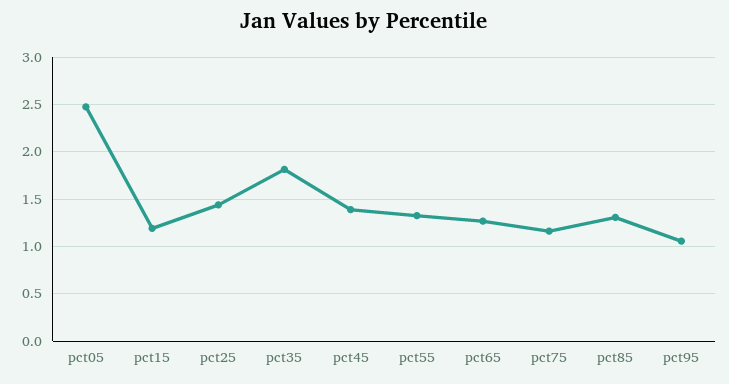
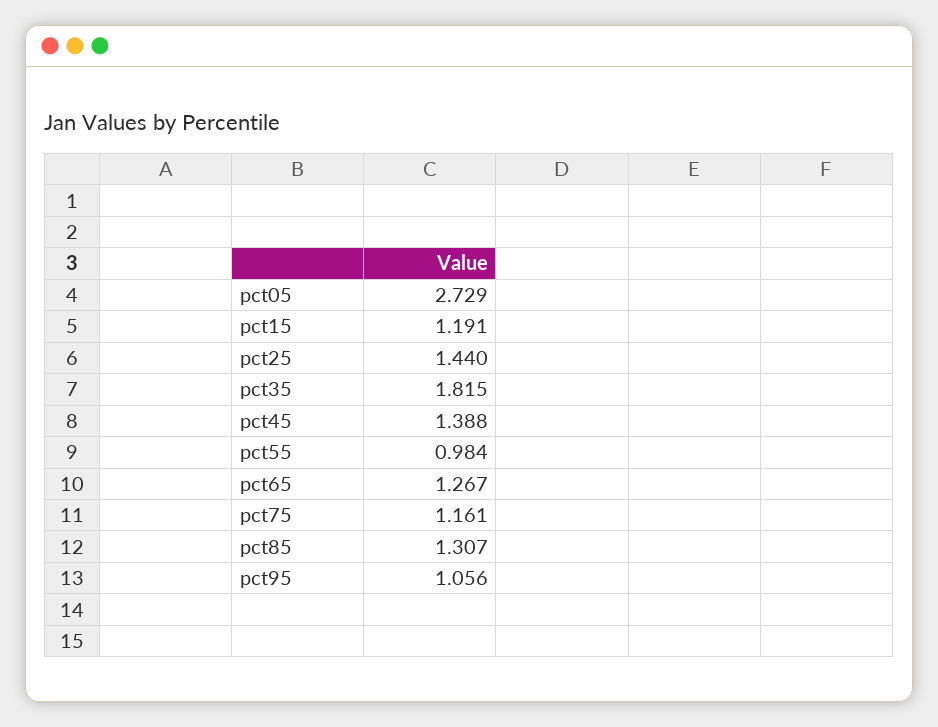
  {
-   "pct05": 2.5,
+   "pct05": 2.729,
    "pct15": 1.191,
    "pct25": 1.44,
    "pct35": 1.815,
    "pct45": 1.388,
-   "pct55": 1.3,
+   "pct55": 0.984,
    "pct65": 1.267,
    "pct75": 1.161,
    "pct85": 1.307,
    "pct95": 1.056
  }

